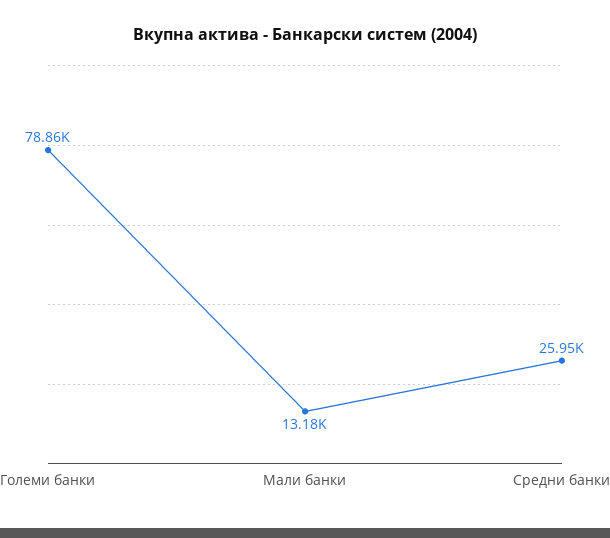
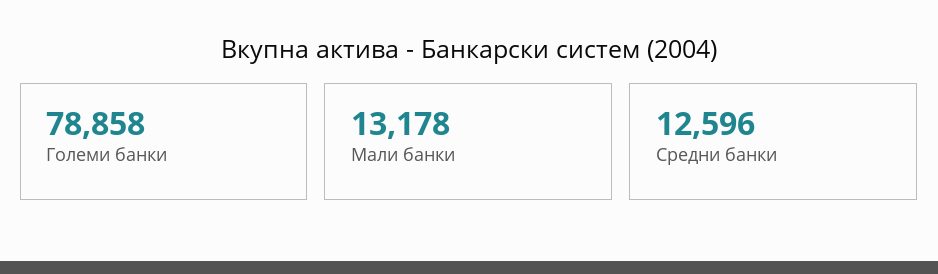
  {
    "Големи банки": 78858,
    "Мали банки": 13178,
-   "Средни банки": 25950
+   "Средни банки": 12596
  }

